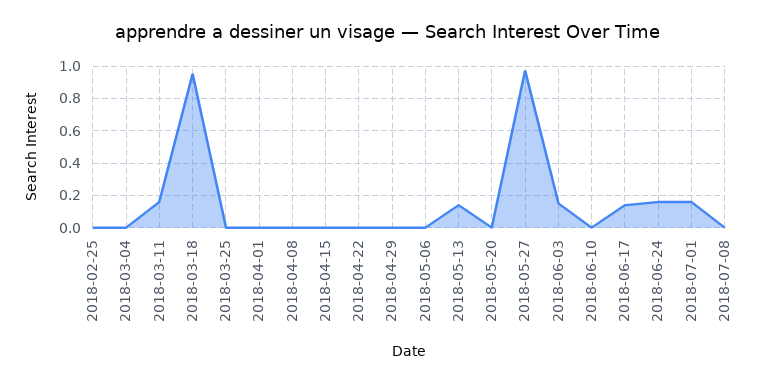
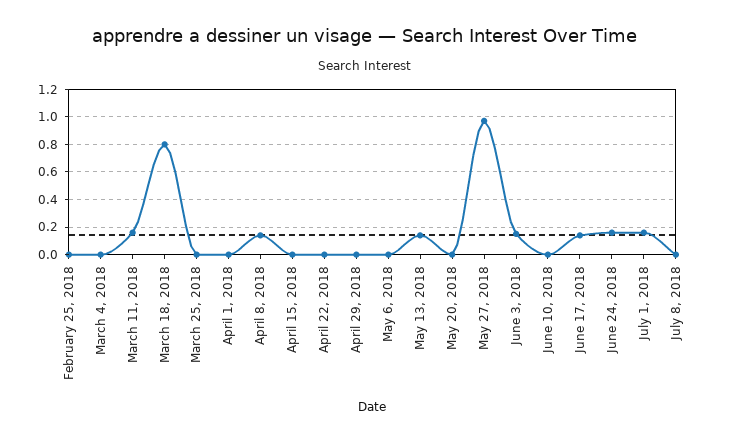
  {
    "2018-02-25": 0,
    "2018-03-04": 0,
    "2018-03-11": 0.15,
-   "2018-03-18": 0.95,
+   "2018-03-18": 0.8,
    "2018-03-25": 0,
    "2018-04-01": 0,
-   "2018-04-08": 0,
+   "2018-04-08": 0.15,
    "2018-04-15": 0,
    "2018-04-22": 0,
    "2018-04-29": 0,
    "2018-05-06": 0,
    "2018-05-13": 0.15,
    "2018-05-20": 0,
    "2018-05-27": 0.95,
    "2018-06-03": 0.15,
    "2018-06-10": 0,
    "2018-06-17": 0.15,
    "2018-06-24": 0.15,
    "2018-07-01": 0.15,
    "2018-07-08": 0
  }

